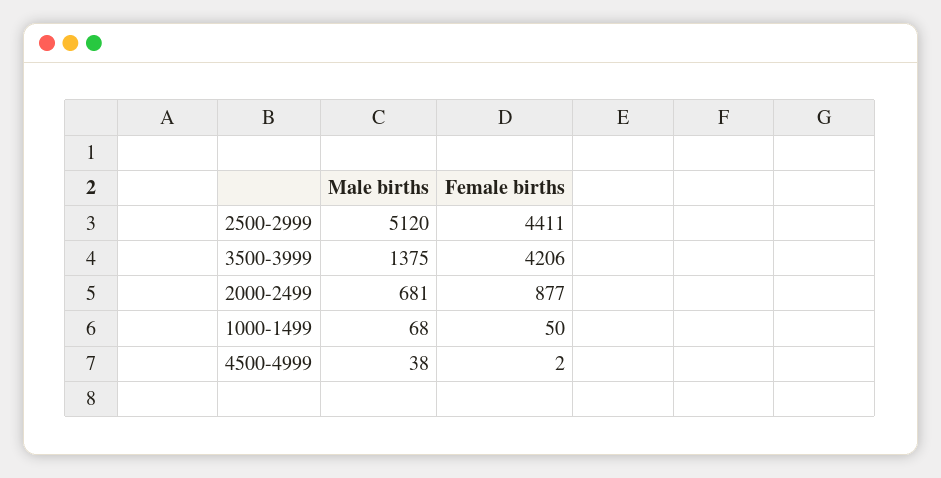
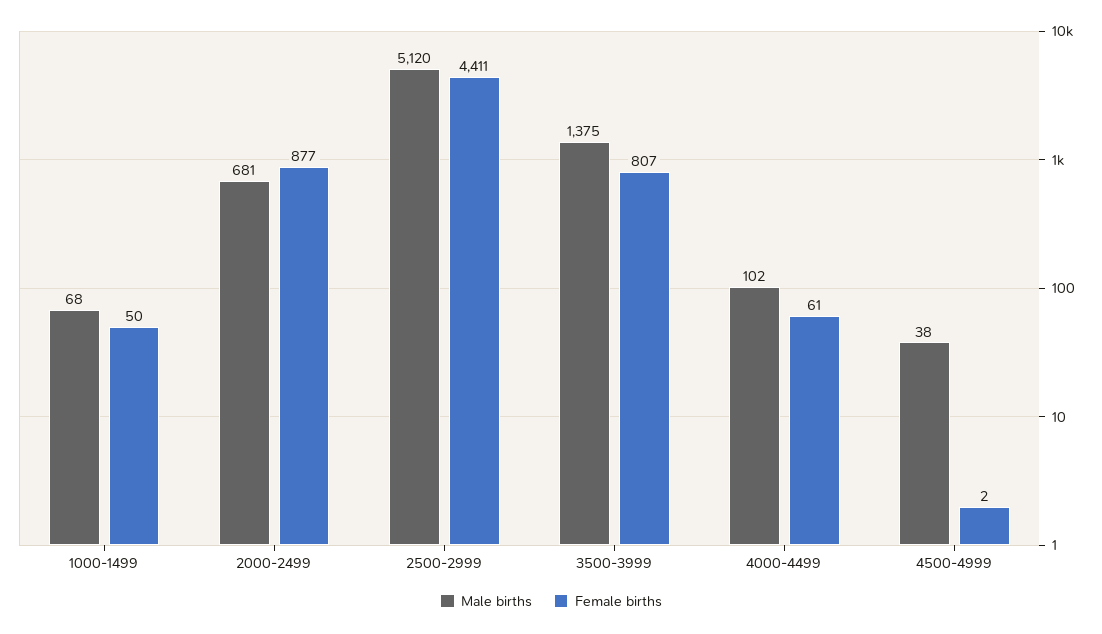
  {
    "Male births": {
      "2500-2999": 5120,
      "3500-3999": 1375,
      "2000-2499": 681,
      "1000-1499": 68,
-     "4500-4999": 38
+     "4500-4999": 38,
+     "4000-4499": 102
    },
    "Female births": {
      "2500-2999": 4411,
-     "3500-3999": 4206,
+     "3500-3999": 807,
      "2000-2499": 877,
      "1000-1499": 50,
-     "4500-4999": 2
+     "4500-4999": 2,
+     "4000-4499": 61
    }
  }

